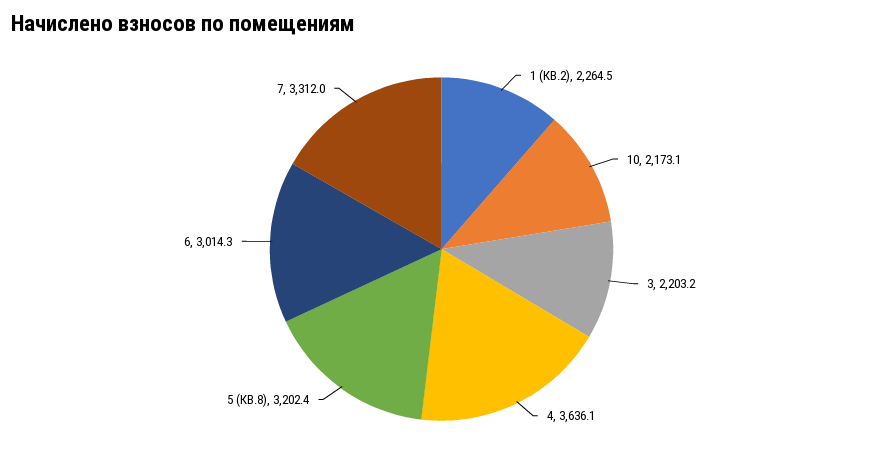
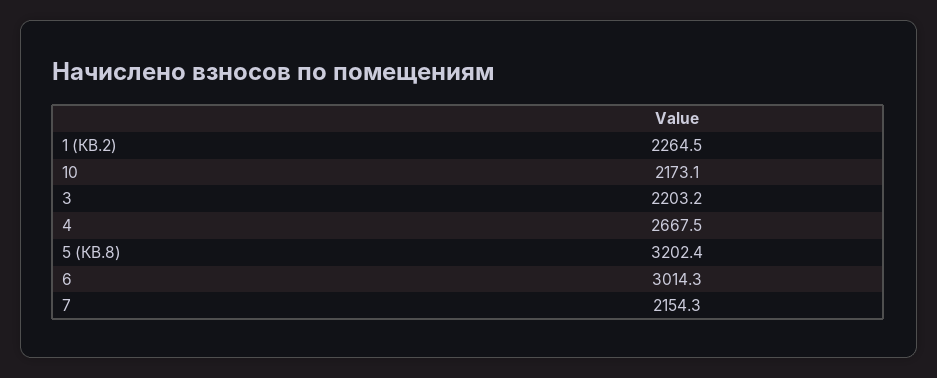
  {
    "1 (КВ.2)": 2264.5,
    "10": 2173.1,
    "3": 2203.2,
-   "4": 3636.1,
+   "4": 2667.5,
    "5 (КВ.8)": 3202.4,
    "6": 3014.3,
-   "7": 3312
+   "7": 2154.3
  }

